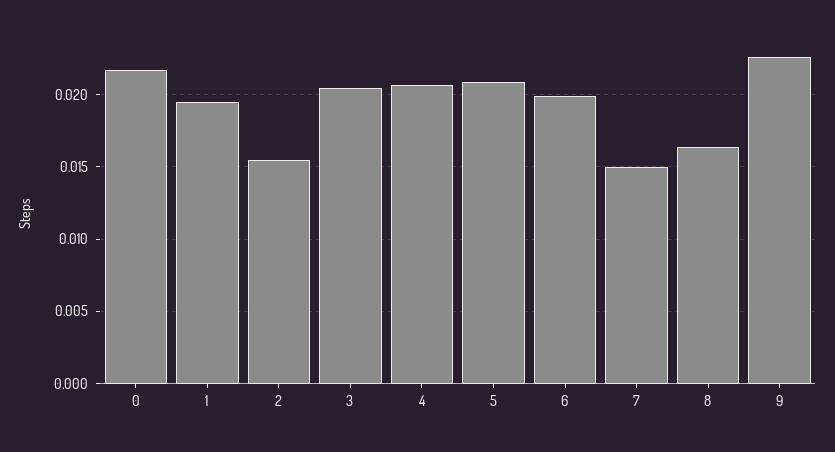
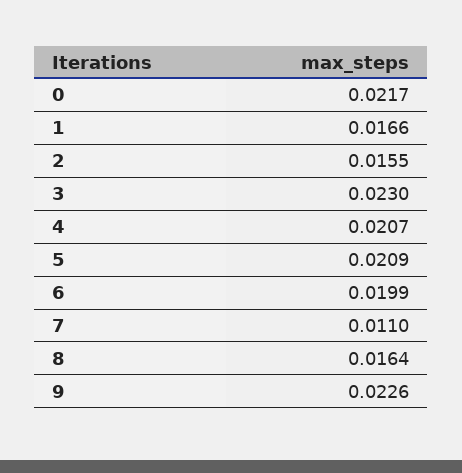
  {
    "0": 0.0217,
-   "1": 0.0195,
+   "1": 0.0166,
    "2": 0.0155,
-   "3": 0.0205,
+   "3": 0.023,
    "4": 0.0207,
    "5": 0.0209,
    "6": 0.0199,
-   "7": 0.015,
+   "7": 0.011,
    "8": 0.0164,
    "9": 0.0226
  }

